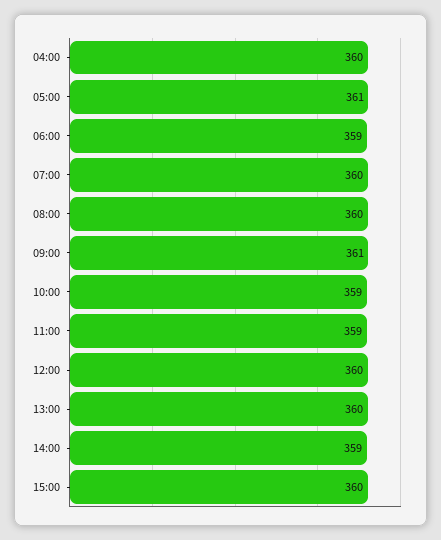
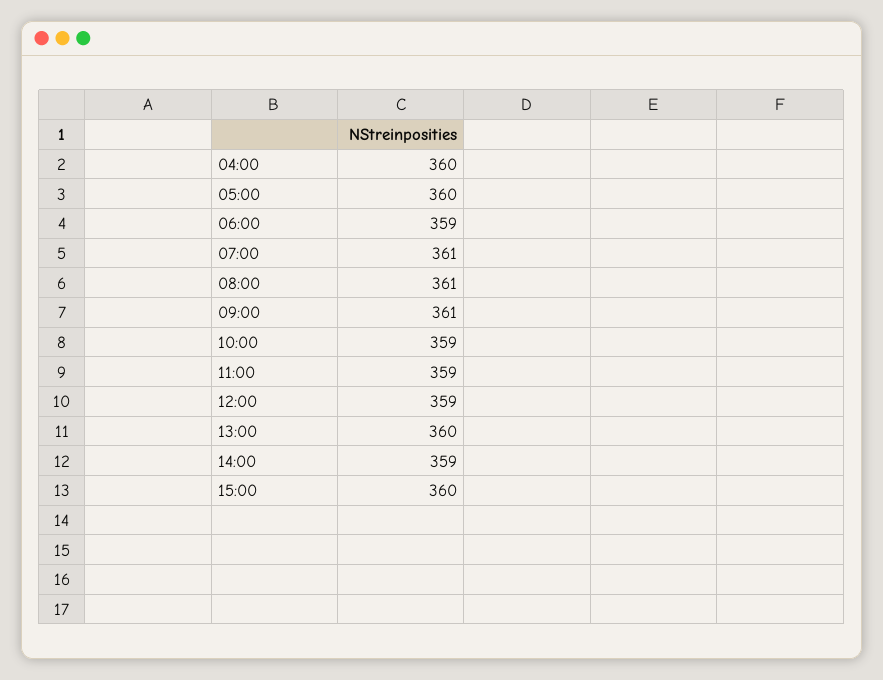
  {
    "04:00": 360,
-   "05:00": 361,
+   "05:00": 360,
    "06:00": 359,
-   "07:00": 360,
+   "07:00": 361,
-   "08:00": 360,
+   "08:00": 361,
    "09:00": 361,
    "10:00": 359,
    "11:00": 359,
-   "12:00": 360,
+   "12:00": 359,
    "13:00": 360,
    "14:00": 359,
    "15:00": 360
  }

